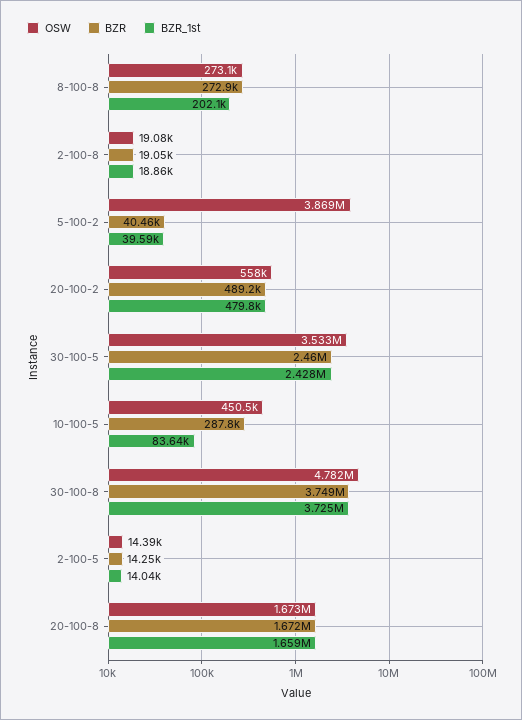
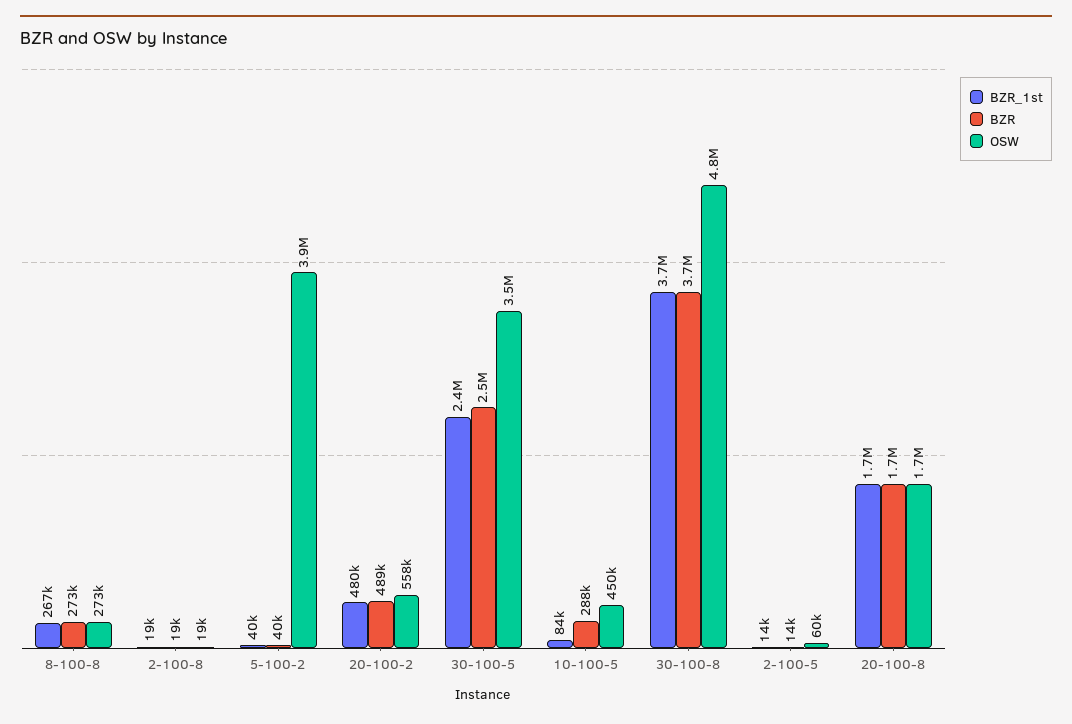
  {
    "OSW": {
      "8-100-8": 273100,
      "2-100-8": 19080,
      "5-100-2": 3869000,
      "20-100-2": 558000,
      "30-100-5": 3533000,
      "10-100-5": 450500,
      "30-100-8": 4782000,
-     "2-100-5": 14390,
+     "2-100-5": 60000,
      "20-100-8": 1673000
    },
    "BZR": {
      "8-100-8": 272900,
      "2-100-8": 19050,
      "5-100-2": 40460,
      "20-100-2": 489200,
      "30-100-5": 2460000,
      "10-100-5": 287800,
      "30-100-8": 3749000,
      "2-100-5": 14250,
      "20-100-8": 1672000
    },
    "BZR_1st": {
-     "8-100-8": 202100,
+     "8-100-8": 267000,
      "2-100-8": 18860,
      "5-100-2": 39590,
      "20-100-2": 479800,
      "30-100-5": 2428000,
      "10-100-5": 83640,
      "30-100-8": 3725000,
      "2-100-5": 14040,
      "20-100-8": 1659000
    }
  }

